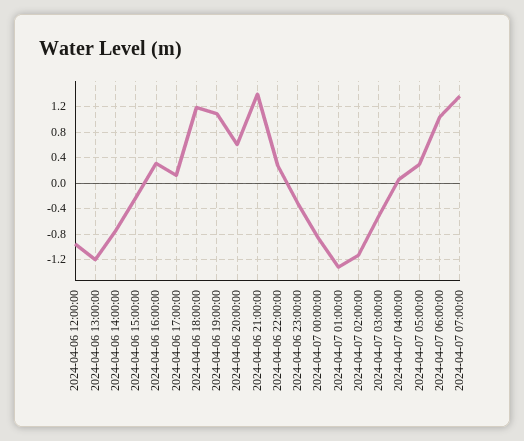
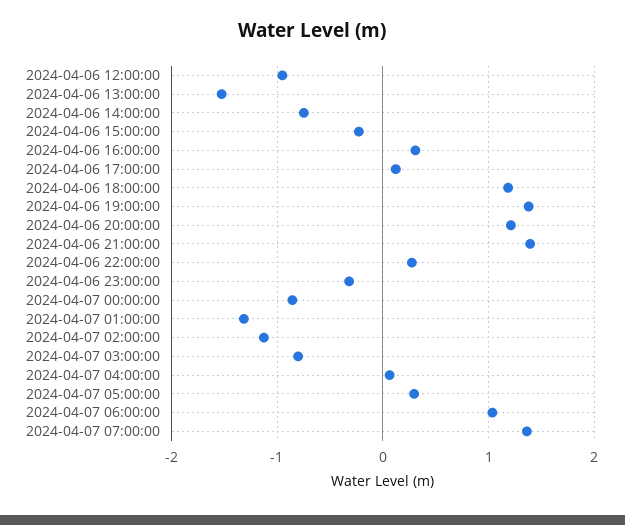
  {
    "2024-04-06 12:00:00": -1,
-   "2024-04-06 13:00:00": -1.2,
+   "2024-04-06 13:00:00": -1.5,
    "2024-04-06 14:00:00": -0.8,
    "2024-04-06 15:00:00": -0.2,
    "2024-04-06 16:00:00": 0.3,
    "2024-04-06 17:00:00": 0.1,
    "2024-04-06 18:00:00": 1.2,
-   "2024-04-06 19:00:00": 1.1,
+   "2024-04-06 19:00:00": 1.4,
-   "2024-04-06 20:00:00": 0.6,
+   "2024-04-06 20:00:00": 1.2,
    "2024-04-06 21:00:00": 1.4,
    "2024-04-06 22:00:00": 0.3,
    "2024-04-06 23:00:00": -0.3,
    "2024-04-07 00:00:00": -0.9,
    "2024-04-07 01:00:00": -1.3,
    "2024-04-07 02:00:00": -1.1,
-   "2024-04-07 03:00:00": -0.5,
+   "2024-04-07 03:00:00": -0.8,
    "2024-04-07 04:00:00": 0.1,
    "2024-04-07 05:00:00": 0.3,
    "2024-04-07 06:00:00": 1,
    "2024-04-07 07:00:00": 1.4
  }

